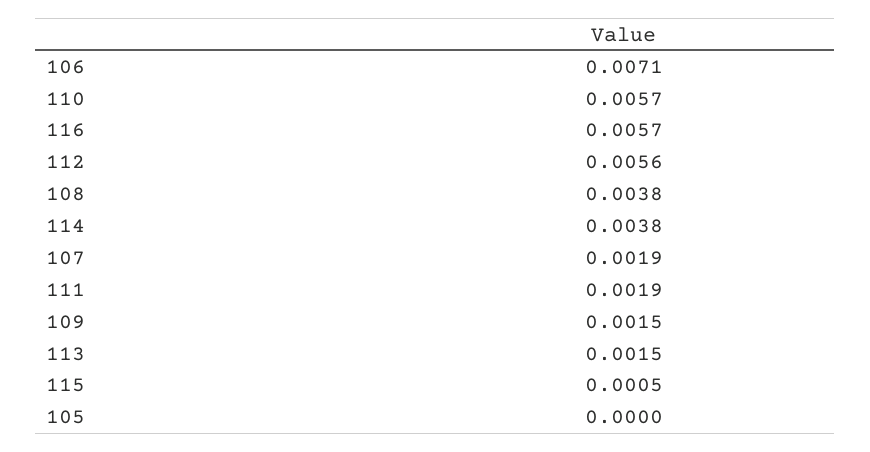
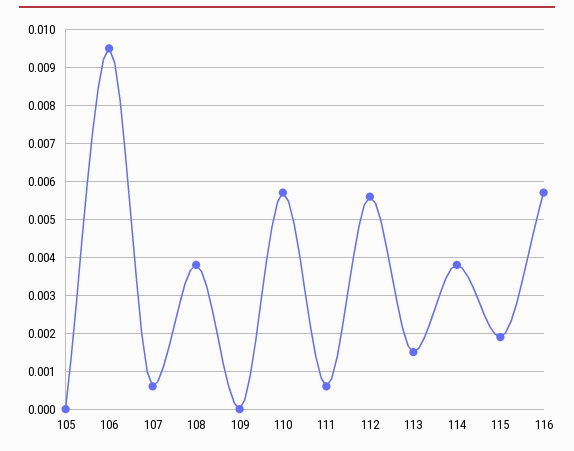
  {
-   "106": 0.0071,
+   "106": 0.0095,
    "110": 0.0057,
    "116": 0.0057,
    "112": 0.0056,
    "108": 0.0038,
    "114": 0.0038,
-   "107": 0.0019,
+   "107": 0.0005,
-   "111": 0.0019,
+   "111": 0.0005,
-   "109": 0.0015,
+   "109": 0,
    "113": 0.0015,
-   "115": 0.0005,
+   "115": 0.002,
    "105": 0
  }

